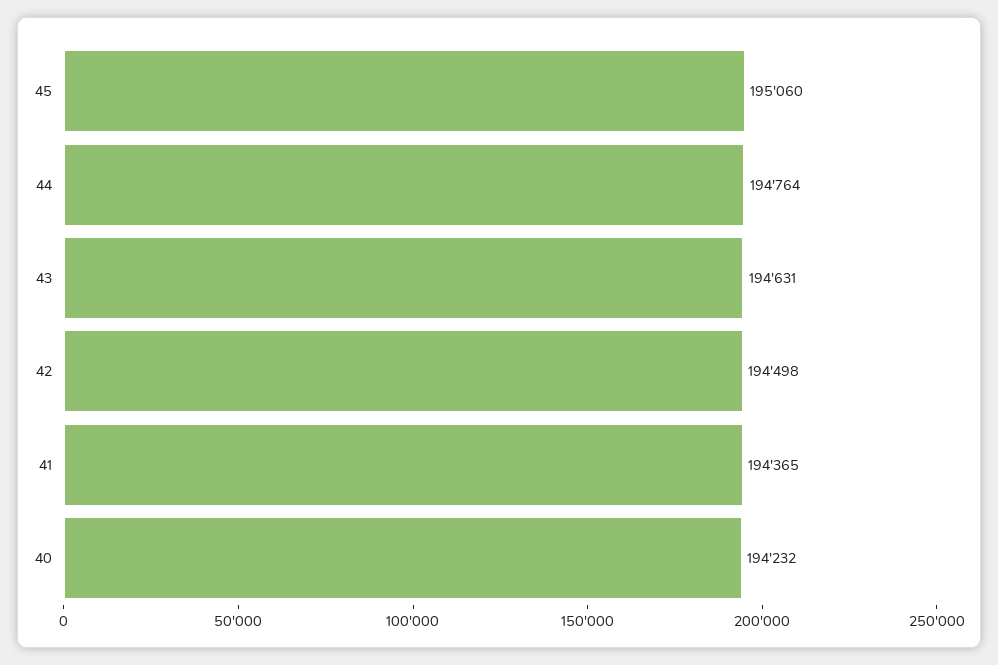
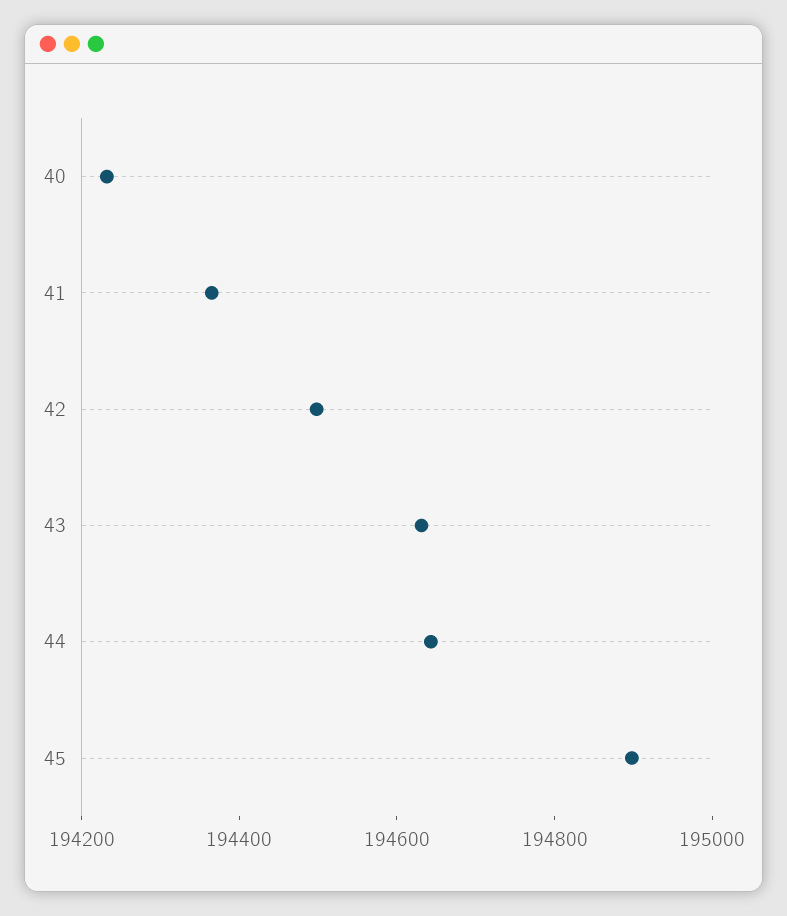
  {
-   "45": 195060,
+   "45": 194900,
-   "44": 194764,
+   "44": 194650,
    "43": 194631,
    "42": 194498,
    "41": 194365,
    "40": 194232
  }

